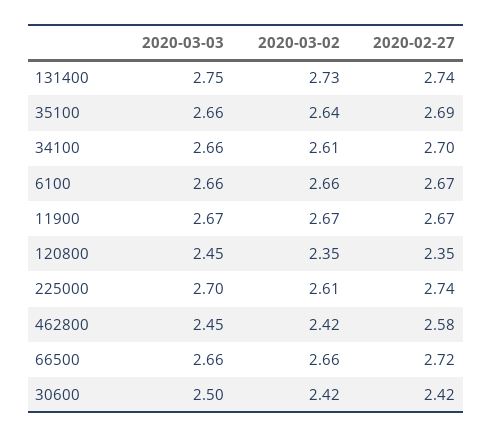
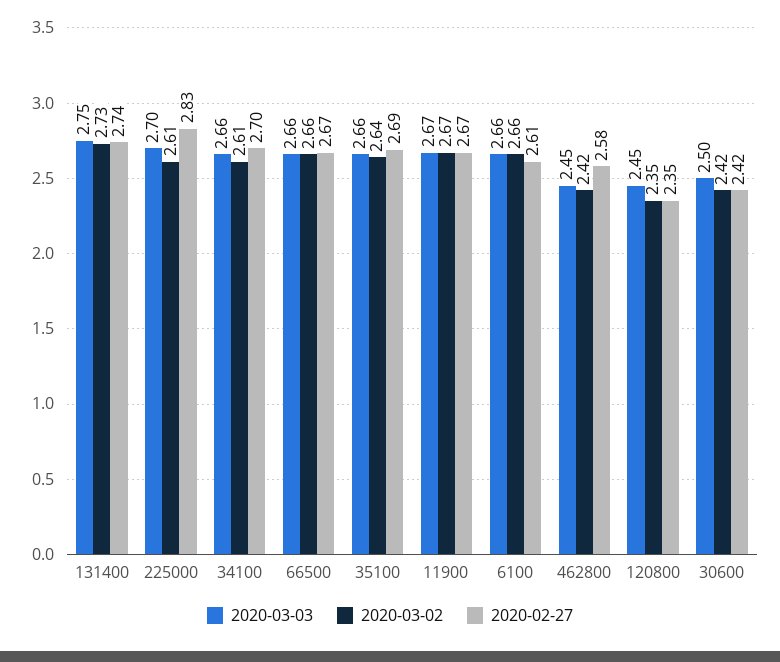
  {
    "2020-03-03": {
      "131400": 2.75,
      "35100": 2.66,
      "34100": 2.66,
      "6100": 2.66,
      "11900": 2.67,
      "120800": 2.45,
      "225000": 2.7,
      "462800": 2.45,
      "66500": 2.66,
      "30600": 2.5
    },
    "2020-03-02": {
      "131400": 2.73,
      "35100": 2.64,
      "34100": 2.61,
      "6100": 2.66,
      "11900": 2.67,
      "120800": 2.35,
      "225000": 2.61,
      "462800": 2.42,
      "66500": 2.66,
      "30600": 2.42
    },
    "2020-02-27": {
      "131400": 2.74,
      "35100": 2.69,
      "34100": 2.7,
-     "6100": 2.67,
+     "6100": 2.61,
      "11900": 2.67,
      "120800": 2.35,
-     "225000": 2.74,
+     "225000": 2.83,
      "462800": 2.58,
-     "66500": 2.72,
+     "66500": 2.67,
      "30600": 2.42
    }
  }

